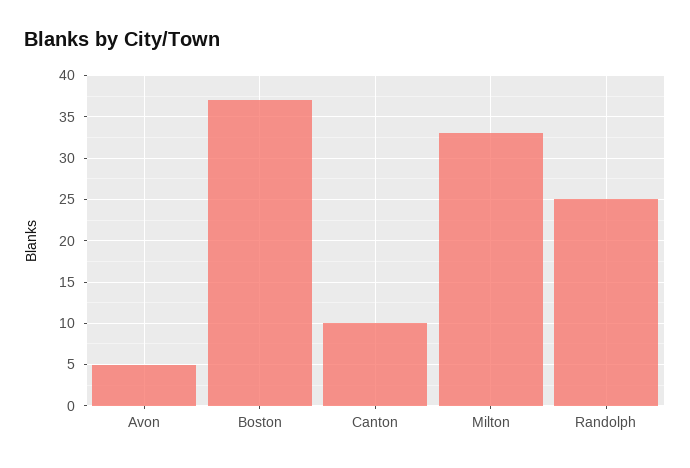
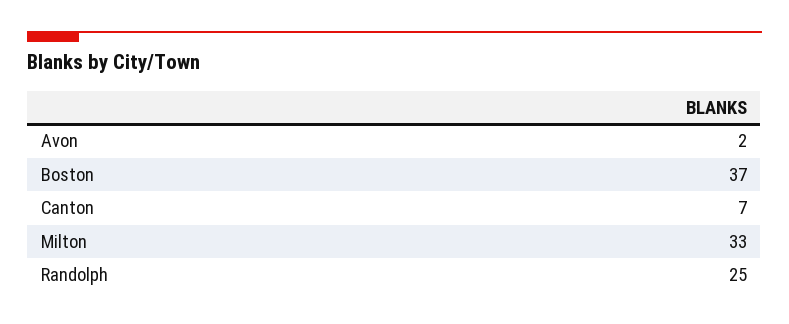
  {
-   "Avon": 5,
+   "Avon": 2,
    "Boston": 37,
-   "Canton": 10,
+   "Canton": 7,
    "Milton": 33,
    "Randolph": 25
  }

